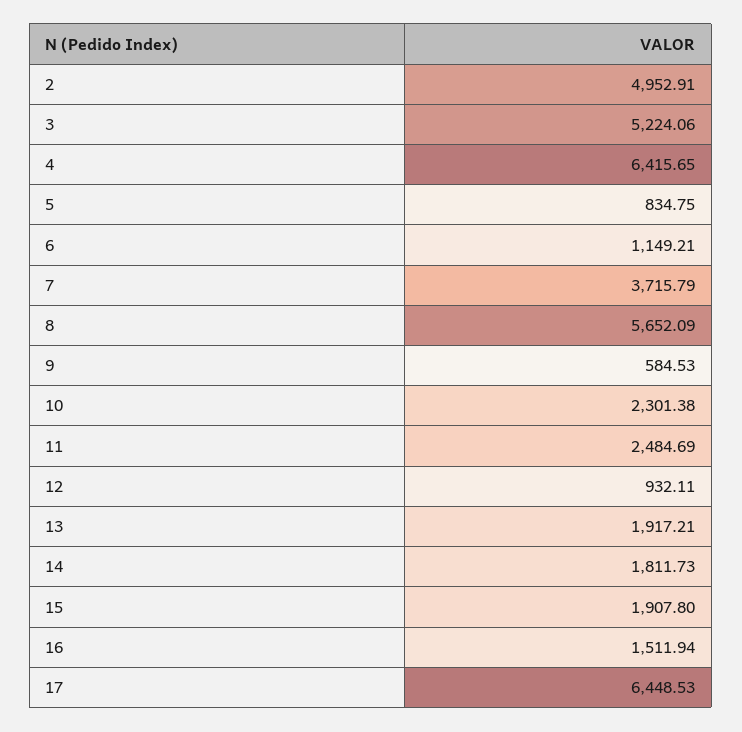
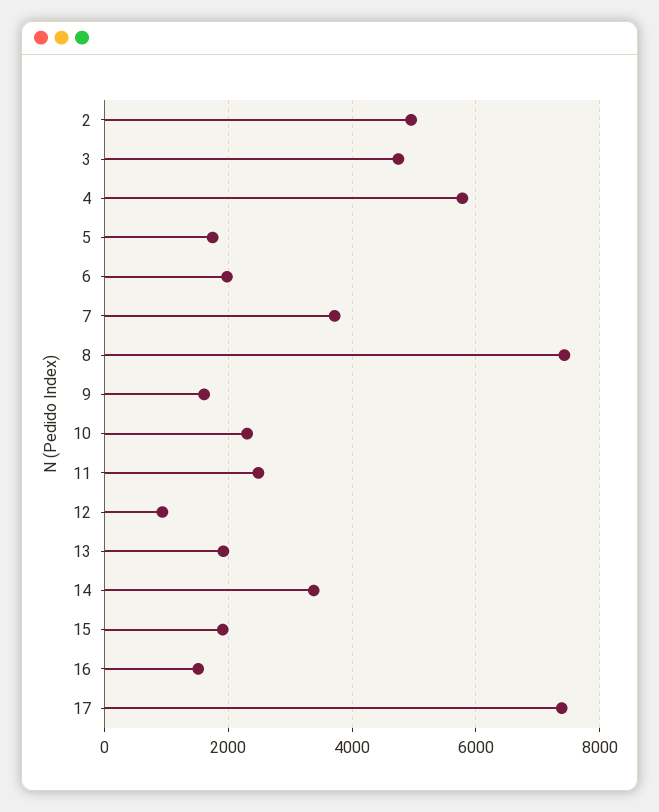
  {
    "2": 4952.91,
-   "3": 5224.06,
+   "3": 4800,
-   "4": 6415.65,
+   "4": 5800,
-   "5": 834.75,
+   "5": 1800,
-   "6": 1149.21,
+   "6": 2000,
    "7": 3715.79,
-   "8": 5652.09,
+   "8": 7400,
-   "9": 584.53,
+   "9": 1600,
    "10": 2301.38,
    "11": 2484.69,
    "12": 932.11,
    "13": 1917.21,
-   "14": 1811.73,
+   "14": 3400,
    "15": 1907.8,
    "16": 1511.94,
-   "17": 6448.53
+   "17": 7400
  }

